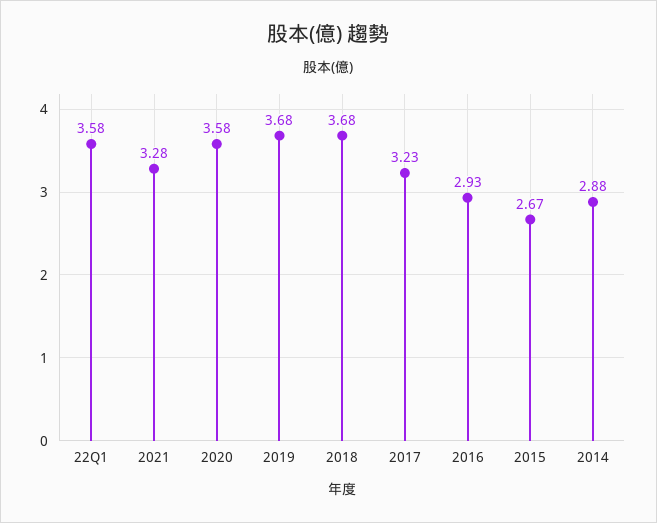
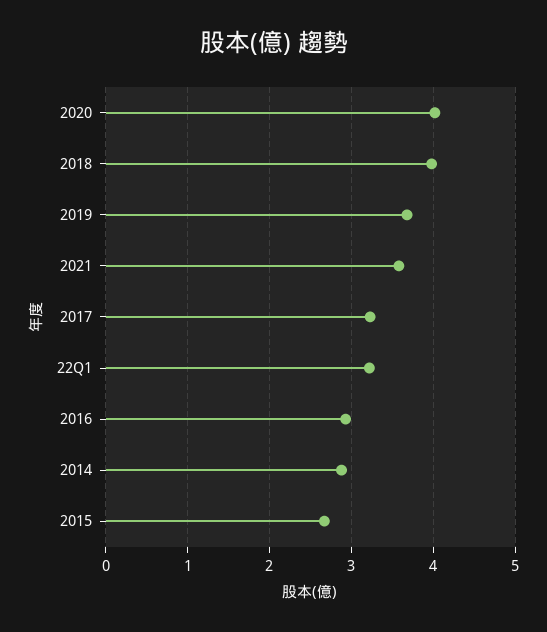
  {
-   "22Q1": 3.58,
+   "22Q1": 3.2,
-   "2021": 3.28,
+   "2021": 3.6,
-   "2020": 3.58,
+   "2020": 4,
    "2019": 3.68,
-   "2018": 3.68,
+   "2018": 4,
    "2017": 3.23,
    "2016": 2.93,
    "2015": 2.67,
    "2014": 2.88
  }

